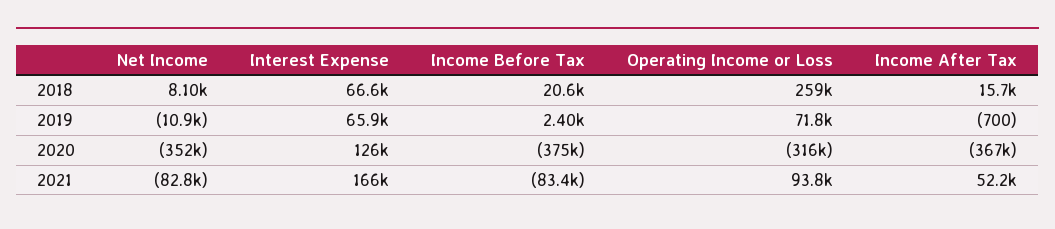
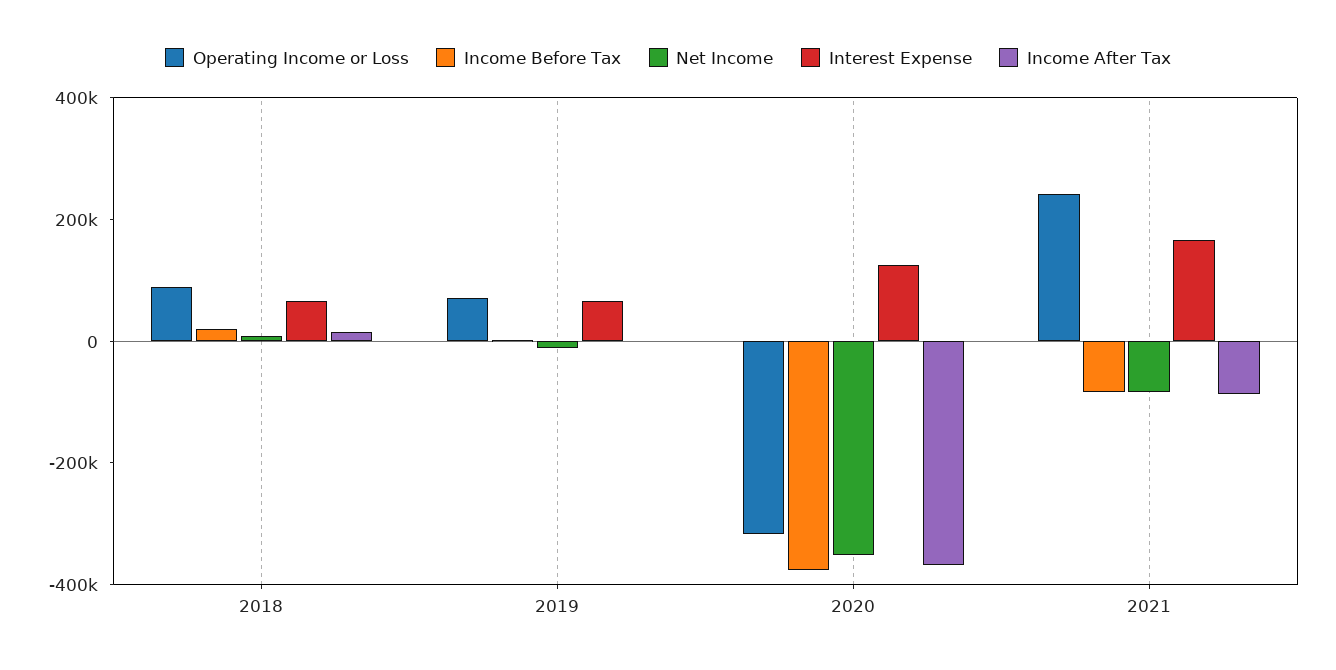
  {
    "Net Income": {
      "2018": 8100,
      "2019": -10900,
      "2020": -352000,
      "2021": -82800
    },
    "Interest Expense": {
      "2018": 66600,
      "2019": 65900,
      "2020": 126000,
      "2021": 166000
    },
    "Income Before Tax": {
      "2018": 20600,
      "2019": 2400,
      "2020": -375000,
      "2021": -83400
    },
    "Operating Income or Loss": {
-     "2018": 259000,
+     "2018": 100000,
      "2019": 71800,
      "2020": -316000,
-     "2021": 93800
+     "2021": 250000
    },
    "Income After Tax": {
      "2018": 15700,
      "2019": -700,
      "2020": -367000,
-     "2021": 52200
+     "2021": -100000
    }
  }

